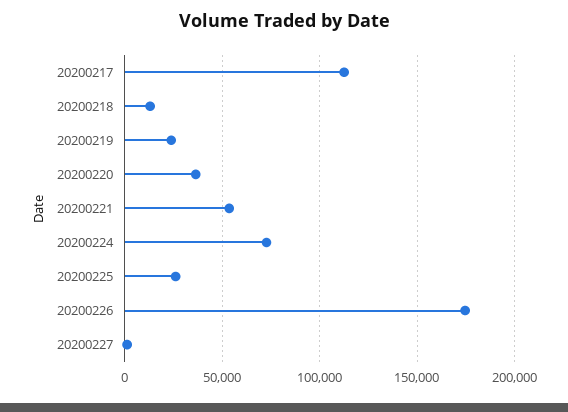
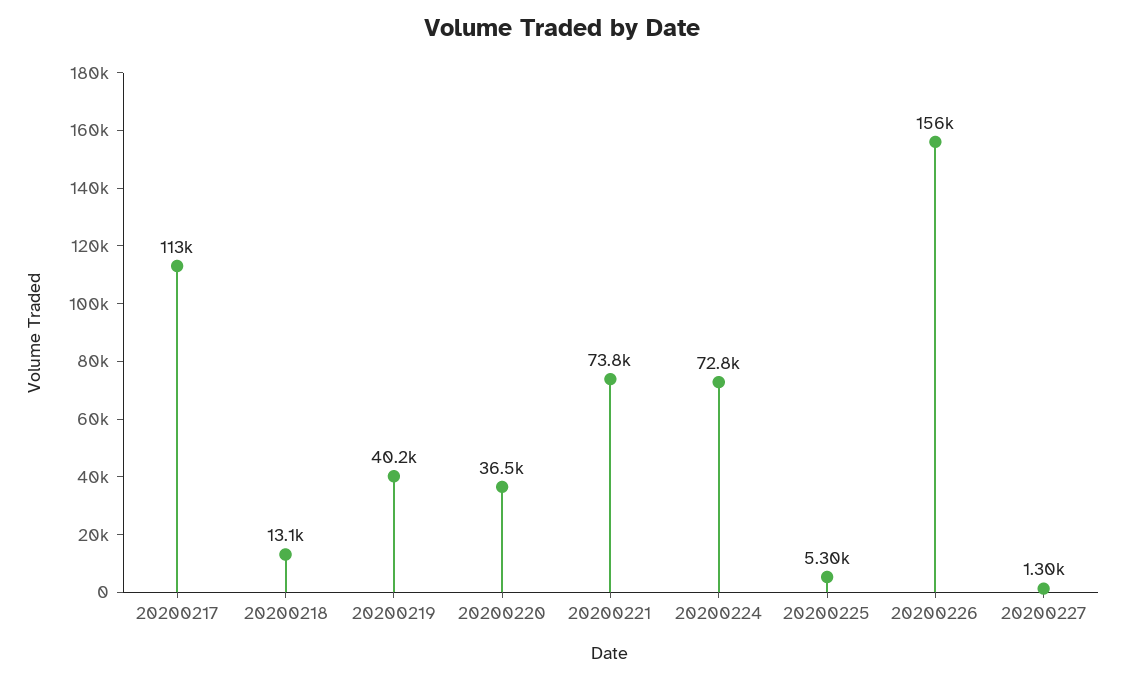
  {
    "20200217": 113000,
    "20200218": 13100,
-   "20200219": 25000,
+   "20200219": 40200,
    "20200220": 36500,
-   "20200221": 55000,
+   "20200221": 73800,
    "20200224": 72800,
-   "20200225": 25000,
+   "20200225": 5300,
-   "20200226": 175000,
+   "20200226": 156000,
    "20200227": 1300
  }

